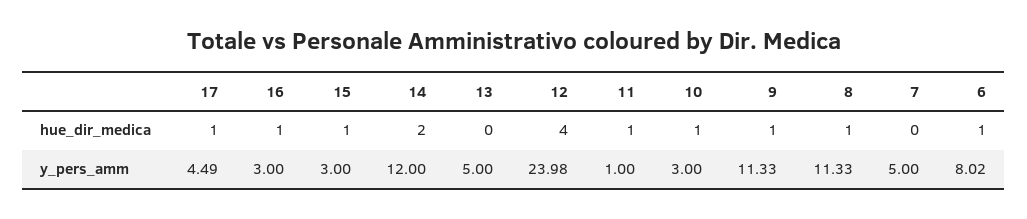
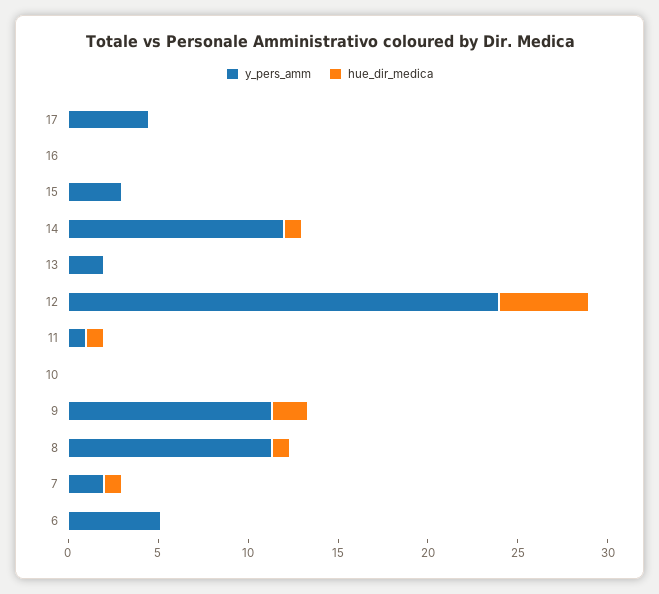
  {
    "hue_dir_medica": {
-     "17": 1,
+     "17": 0,
-     "16": 1,
+     "16": 0,
-     "15": 1,
+     "15": 0,
-     "14": 2,
+     "14": 1,
      "13": 0,
-     "12": 4,
+     "12": 5,
      "11": 1,
-     "10": 1,
+     "10": 0,
-     "9": 1,
+     "9": 2,
      "8": 1,
-     "7": 0,
+     "7": 1,
-     "6": 1
+     "6": 0
    },
    "y_pers_amm": {
      "17": 4.49,
-     "16": 3,
+     "16": 0,
      "15": 3,
      "14": 12,
-     "13": 5,
+     "13": 2,
      "12": 23.98,
      "11": 1,
-     "10": 3,
+     "10": 0,
      "9": 11.33,
      "8": 11.33,
-     "7": 5,
+     "7": 2,
-     "6": 8.02
+     "6": 5
    }
  }

